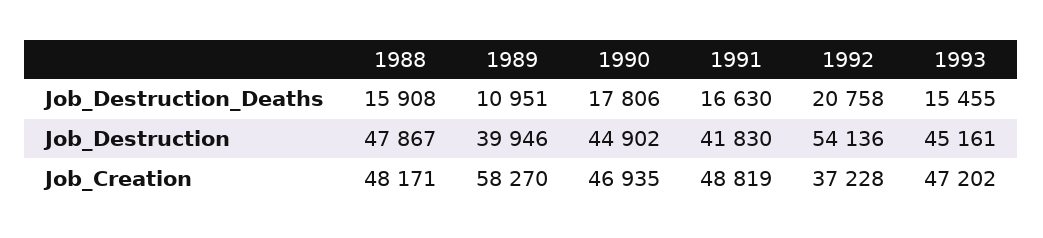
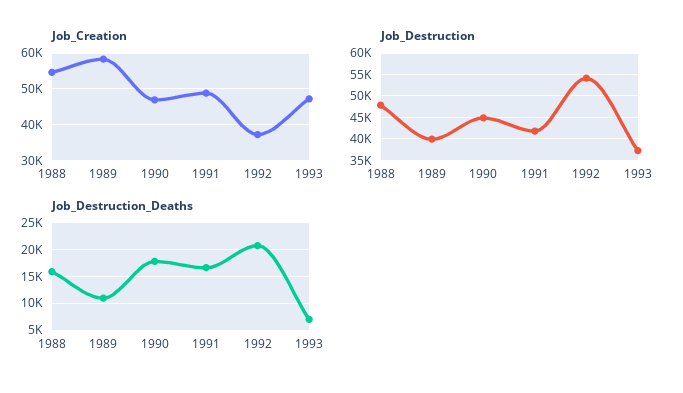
  {
    "Job_Destruction_Deaths": {
      "1988": 15908,
      "1989": 10951,
      "1990": 17806,
      "1991": 16630,
      "1992": 20758,
-     "1993": 15455
+     "1993": 7500
    },
    "Job_Destruction": {
      "1988": 47867,
      "1989": 39946,
      "1990": 44902,
      "1991": 41830,
      "1992": 54136,
-     "1993": 45161
+     "1993": 37500
    },
    "Job_Creation": {
-     "1988": 48171,
+     "1988": 54000,
      "1989": 58270,
      "1990": 46935,
      "1991": 48819,
      "1992": 37228,
      "1993": 47202
    }
  }

